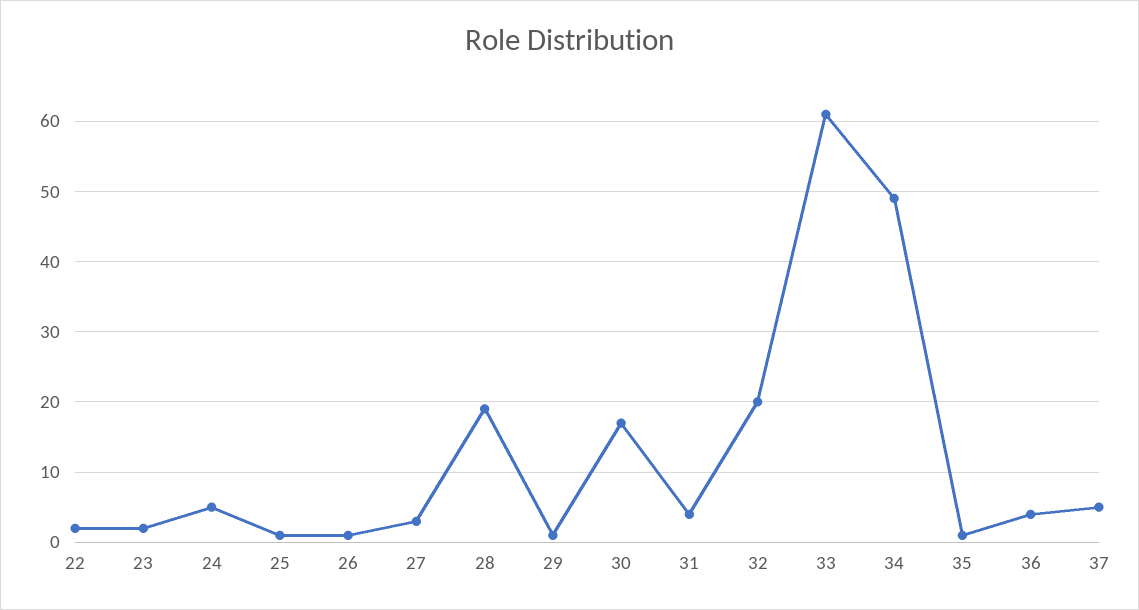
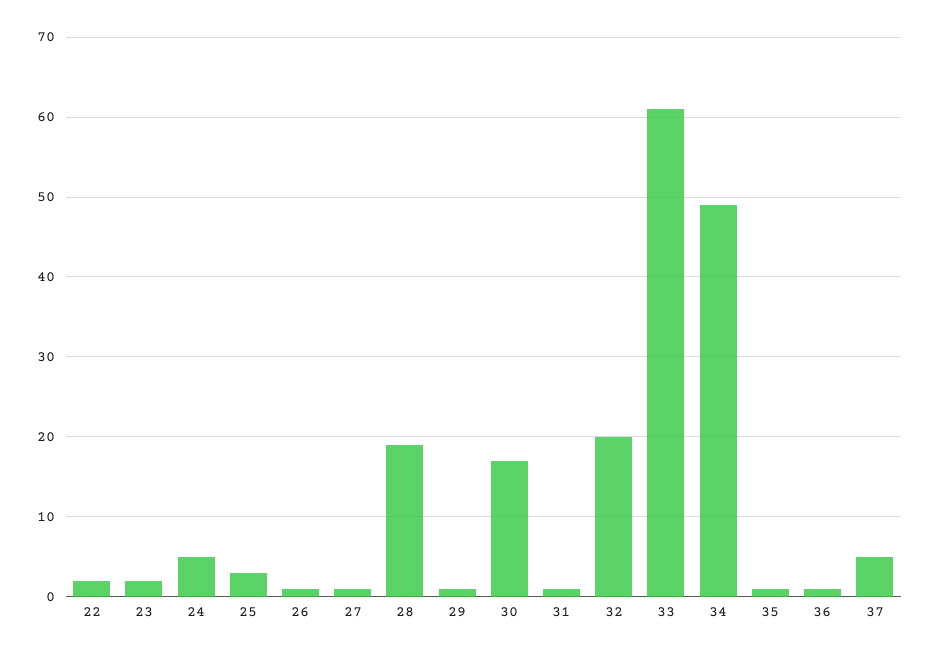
  {
    "22": 2,
    "23": 2,
    "24": 5,
-   "25": 1,
+   "25": 3,
    "26": 1,
-   "27": 3,
+   "27": 1,
    "28": 19,
    "29": 1,
    "30": 17,
-   "31": 4,
+   "31": 1,
    "32": 20,
    "33": 61,
    "34": 49,
    "35": 1,
-   "36": 4,
+   "36": 1,
    "37": 5
  }

